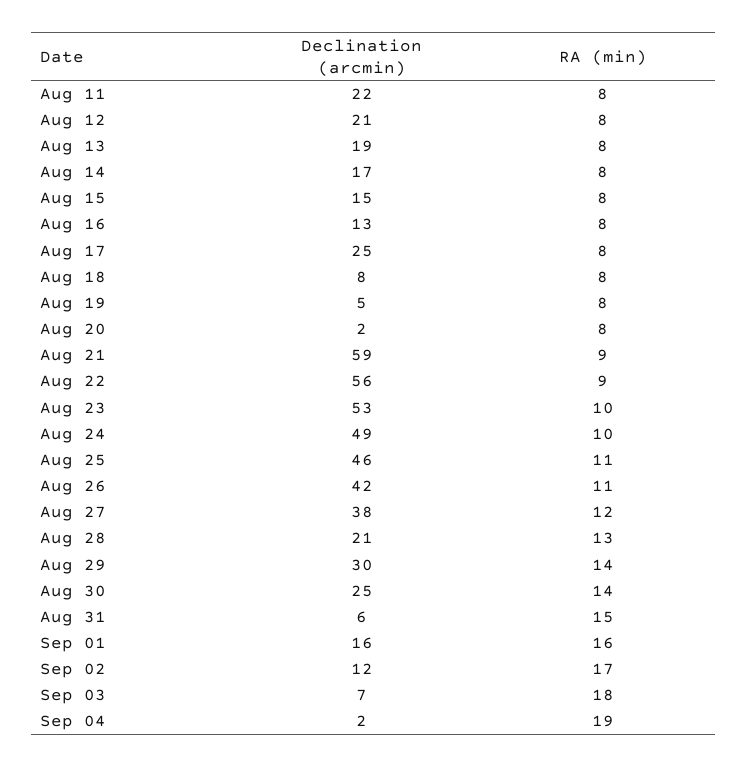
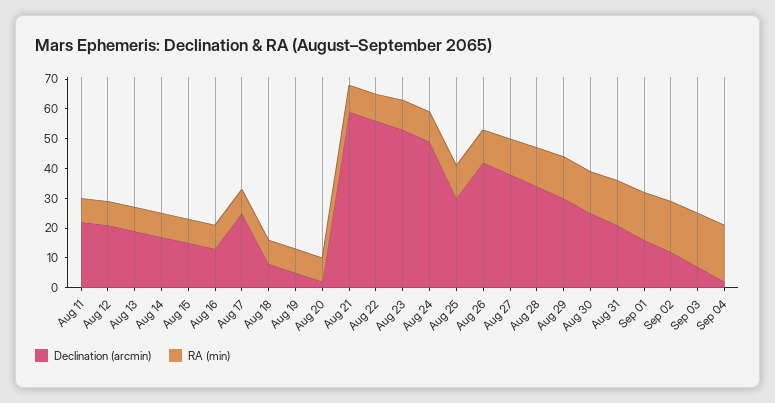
  {
    "Declination (arcmin)": {
      "Aug 11": 22,
      "Aug 12": 21,
      "Aug 13": 19,
      "Aug 14": 17,
      "Aug 15": 15,
      "Aug 16": 13,
      "Aug 17": 25,
      "Aug 18": 8,
      "Aug 19": 5,
      "Aug 20": 2,
      "Aug 21": 59,
      "Aug 22": 56,
      "Aug 23": 53,
      "Aug 24": 49,
-     "Aug 25": 46,
+     "Aug 25": 30,
      "Aug 26": 42,
      "Aug 27": 38,
-     "Aug 28": 21,
+     "Aug 28": 35,
      "Aug 29": 30,
      "Aug 30": 25,
-     "Aug 31": 6,
+     "Aug 31": 20,
      "Sep 01": 16,
      "Sep 02": 12,
      "Sep 03": 7,
      "Sep 04": 2
    },
    "RA (min)": {
      "Aug 11": 8,
      "Aug 12": 8,
      "Aug 13": 8,
      "Aug 14": 8,
      "Aug 15": 8,
      "Aug 16": 8,
      "Aug 17": 8,
      "Aug 18": 8,
      "Aug 19": 8,
      "Aug 20": 8,
      "Aug 21": 9,
      "Aug 22": 9,
      "Aug 23": 10,
      "Aug 24": 10,
      "Aug 25": 11,
      "Aug 26": 11,
      "Aug 27": 12,
      "Aug 28": 13,
      "Aug 29": 14,
      "Aug 30": 14,
      "Aug 31": 15,
      "Sep 01": 16,
      "Sep 02": 17,
      "Sep 03": 18,
      "Sep 04": 19
    }
  }

